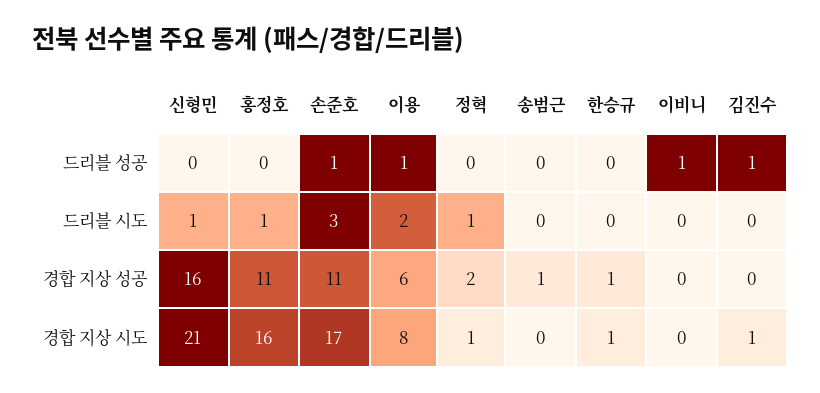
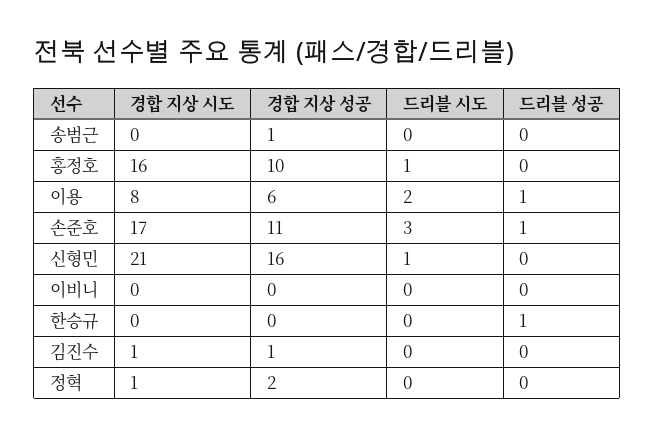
  {
    "신형민": {
      "드리블 성공": 0,
      "드리블 시도": 1,
      "경합 지상 성공": 16,
      "경합 지상 시도": 21
    },
    "홍정호": {
      "드리블 성공": 0,
      "드리블 시도": 1,
-     "경합 지상 성공": 11,
+     "경합 지상 성공": 10,
      "경합 지상 시도": 16
    },
    "손준호": {
      "드리블 성공": 1,
      "드리블 시도": 3,
      "경합 지상 성공": 11,
      "경합 지상 시도": 17
    },
    "이용": {
      "드리블 성공": 1,
      "드리블 시도": 2,
      "경합 지상 성공": 6,
      "경합 지상 시도": 8
    },
    "정혁": {
      "드리블 성공": 0,
-     "드리블 시도": 1,
+     "드리블 시도": 0,
      "경합 지상 성공": 2,
      "경합 지상 시도": 1
    },
    "송범근": {
      "드리블 성공": 0,
      "드리블 시도": 0,
      "경합 지상 성공": 1,
      "경합 지상 시도": 0
    },
    "한승규": {
-     "드리블 성공": 0,
+     "드리블 성공": 1,
      "드리블 시도": 0,
-     "경합 지상 성공": 1,
+     "경합 지상 성공": 0,
-     "경합 지상 시도": 1
+     "경합 지상 시도": 0
    },
    "이비니": {
-     "드리블 성공": 1,
+     "드리블 성공": 0,
      "드리블 시도": 0,
      "경합 지상 성공": 0,
      "경합 지상 시도": 0
    },
    "김진수": {
-     "드리블 성공": 1,
+     "드리블 성공": 0,
      "드리블 시도": 0,
-     "경합 지상 성공": 0,
+     "경합 지상 성공": 1,
      "경합 지상 시도": 1
    }
  }

